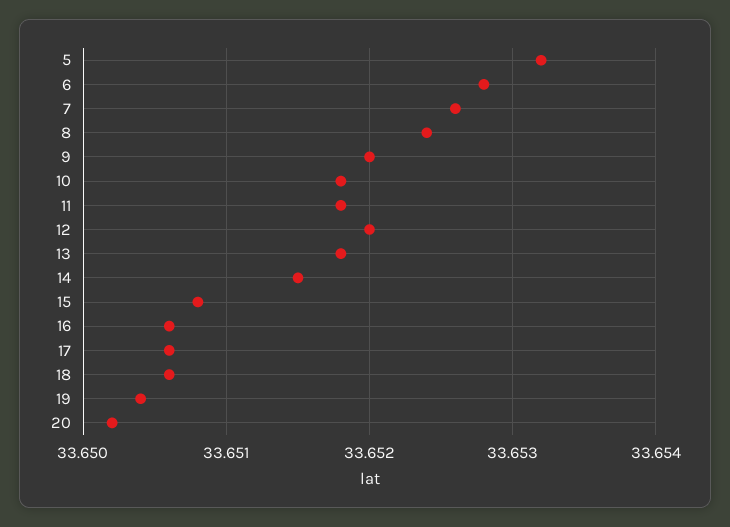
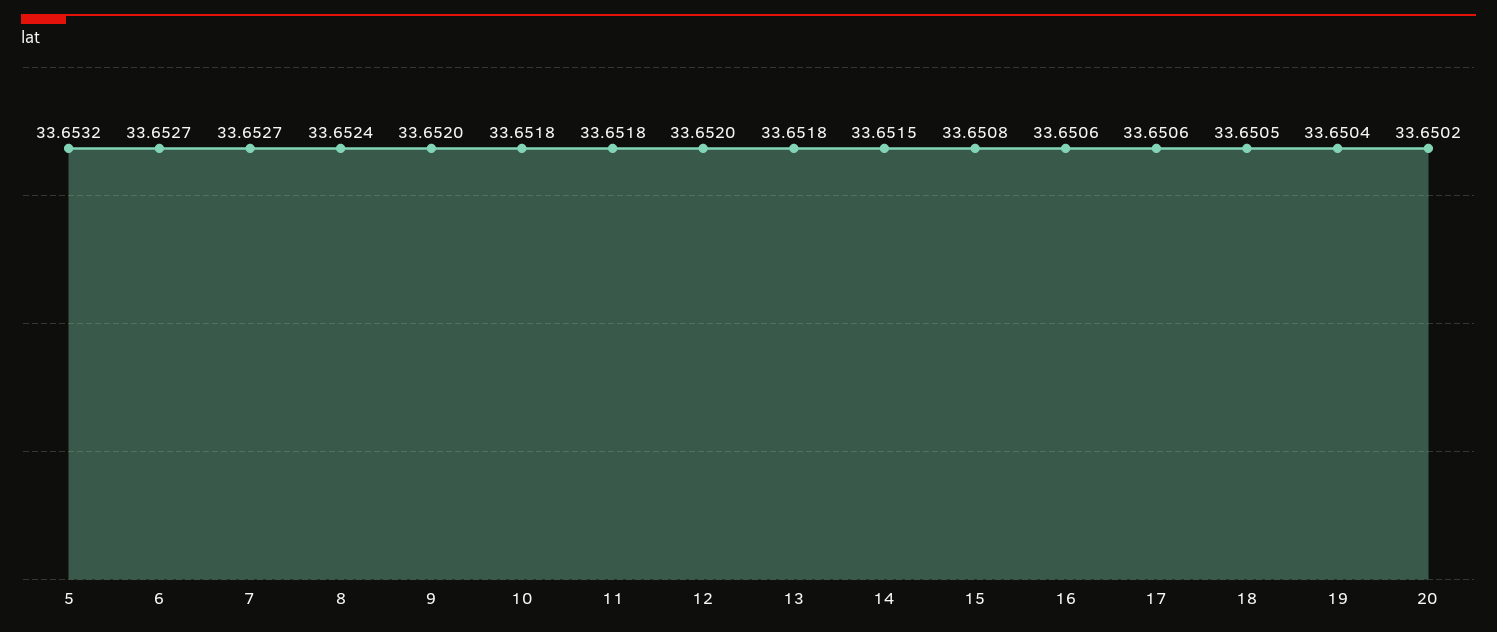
  {
    "5": 33.6532,
-   "6": 33.6528,
+   "6": 33.6527,
-   "7": 33.6526,
+   "7": 33.6527,
    "8": 33.6524,
    "9": 33.652,
    "10": 33.6518,
    "11": 33.6518,
    "12": 33.652,
    "13": 33.6518,
    "14": 33.6515,
    "15": 33.6508,
    "16": 33.6506,
    "17": 33.6506,
-   "18": 33.6506,
+   "18": 33.6505,
    "19": 33.6504,
    "20": 33.6502
  }

